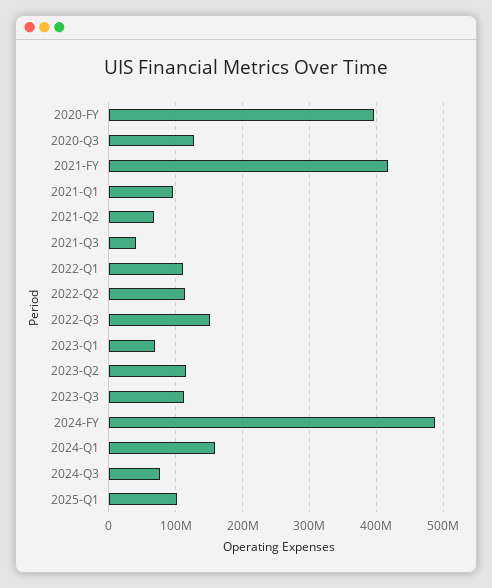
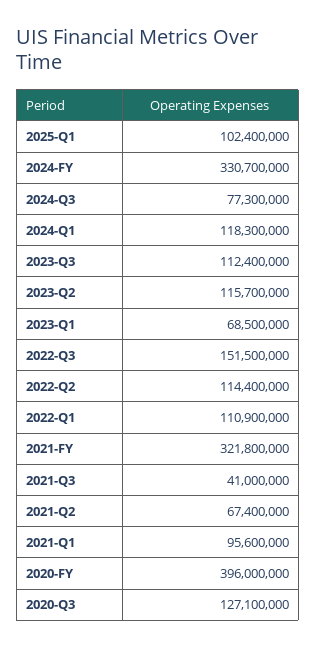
  {
    "2020-FY": 396000000,
    "2020-Q3": 127100000,
-   "2021-FY": 420000000,
+   "2021-FY": 321800000,
    "2021-Q1": 95600000,
    "2021-Q2": 67400000,
    "2021-Q3": 41000000,
    "2022-Q1": 110900000,
    "2022-Q2": 114400000,
    "2022-Q3": 151500000,
    "2023-Q1": 68500000,
    "2023-Q2": 115700000,
    "2023-Q3": 112400000,
-   "2024-FY": 490000000,
+   "2024-FY": 330700000,
-   "2024-Q1": 160000000,
+   "2024-Q1": 118300000,
    "2024-Q3": 77300000,
    "2025-Q1": 102400000
  }

